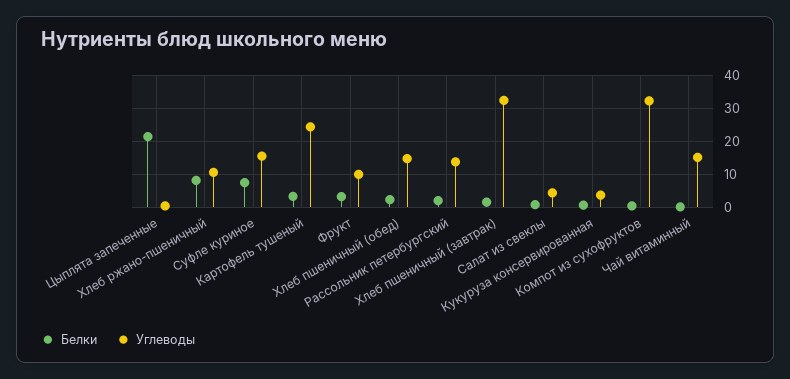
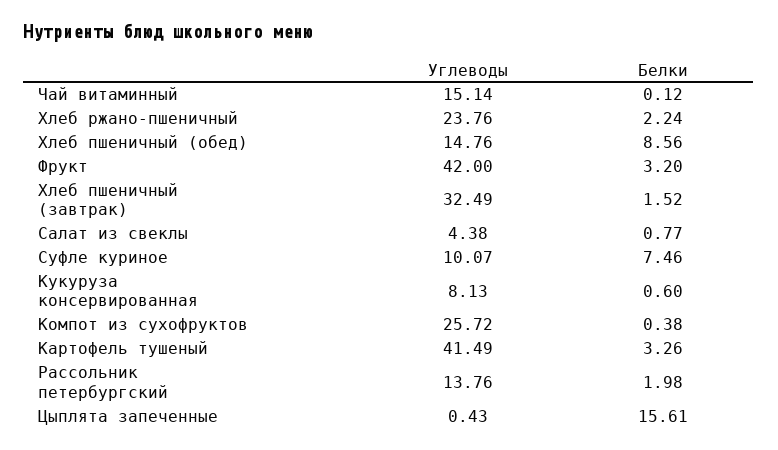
  {
    "Белки": {
-     "Цыплята запеченные": 22,
+     "Цыплята запеченные": 15.61,
-     "Хлеб ржано-пшеничный": 8,
+     "Хлеб ржано-пшеничный": 2.24,
      "Суфле куриное": 7.46,
      "Картофель тушеный": 3.26,
      "Фрукт": 3.2,
-     "Хлеб пшеничный (обед)": 2,
+     "Хлеб пшеничный (обед)": 8.56,
      "Рассольник петербургский": 1.98,
      "Хлеб пшеничный (завтрак)": 1.52,
      "Салат из свеклы": 0.77,
      "Кукуруза консервированная": 0.6,
      "Компот из сухофруктов": 0.38,
      "Чай витаминный": 0.12
    },
    "Углеводы": {
      "Цыплята запеченные": 0.43,
-     "Хлеб ржано-пшеничный": 10,
+     "Хлеб ржано-пшеничный": 23.76,
-     "Суфле куриное": 16,
+     "Суфле куриное": 10.07,
-     "Картофель тушеный": 24,
+     "Картофель тушеный": 41.49,
-     "Фрукт": 10,
+     "Фрукт": 42,
      "Хлеб пшеничный (обед)": 14.76,
      "Рассольник петербургский": 13.76,
      "Хлеб пшеничный (завтрак)": 32.49,
      "Салат из свеклы": 4.38,
-     "Кукуруза консервированная": 4,
+     "Кукуруза консервированная": 8.13,
-     "Компот из сухофруктов": 32,
+     "Компот из сухофруктов": 25.72,
      "Чай витаминный": 15.14
    }
  }

